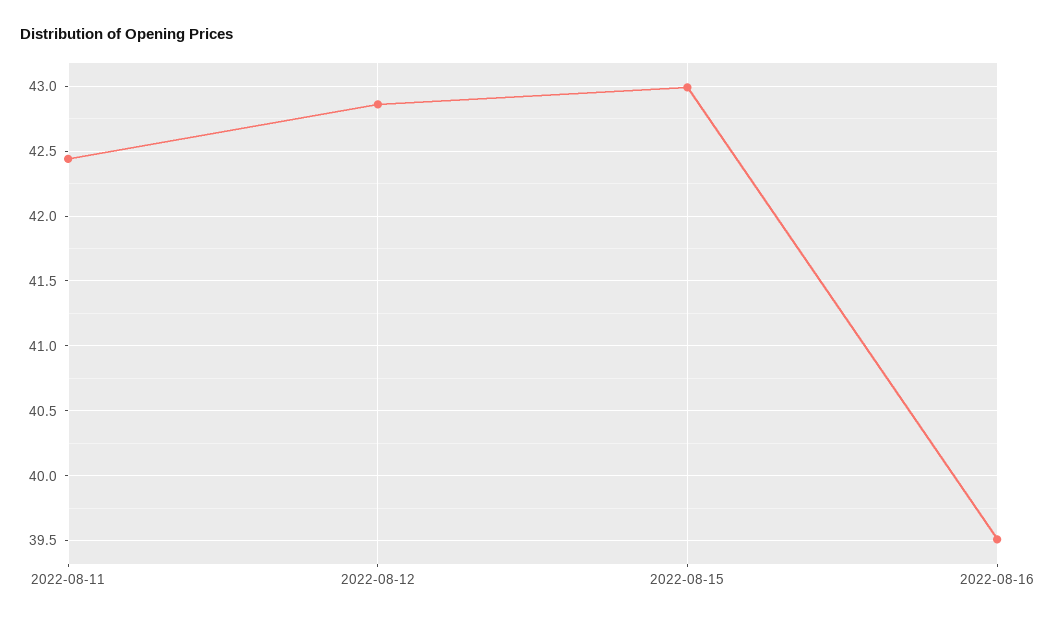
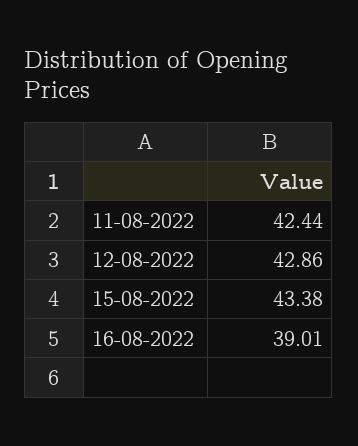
  {
    "2022-08-11": 42.44,
    "2022-08-12": 42.86,
-   "2022-08-15": 43,
+   "2022-08-15": 43.38,
-   "2022-08-16": 39.5
+   "2022-08-16": 39.01
  }

